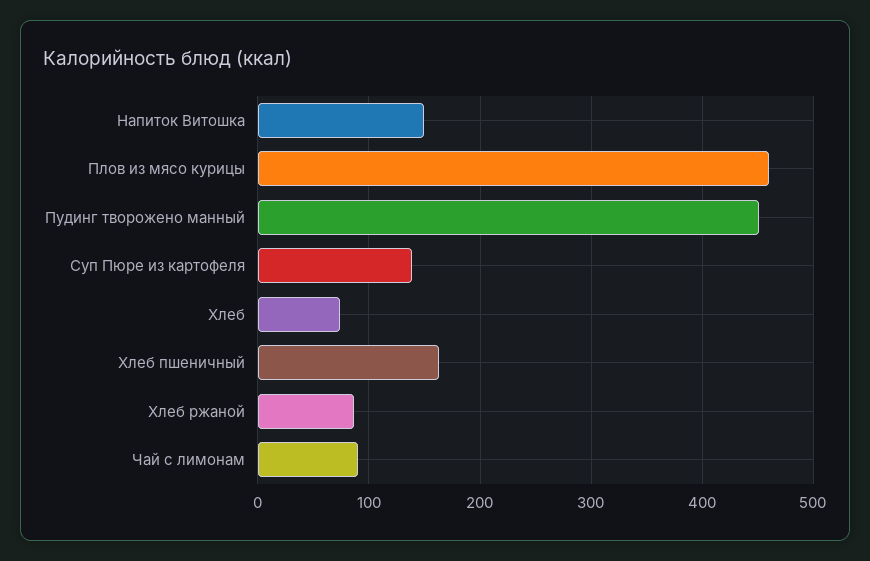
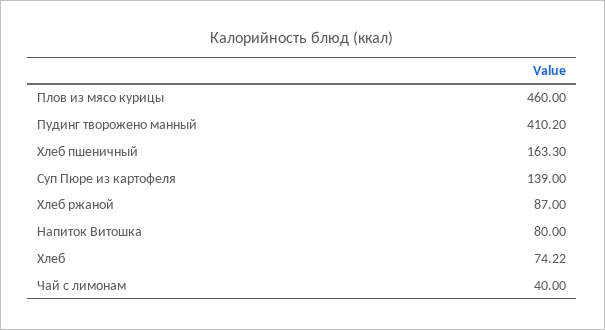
  {
-   "Напиток Витошка": 150,
+   "Напиток Витошка": 80,
    "Плов из мясо курицы": 460,
-   "Пудинг творожено манный": 450,
+   "Пудинг творожено манный": 410.2,
    "Суп Пюре из картофеля": 139,
    "Хлеб": 74.22,
    "Хлеб пшеничный": 163.3,
    "Хлеб ржаной": 87,
-   "Чай с лимонам": 90
+   "Чай с лимонам": 40
  }

